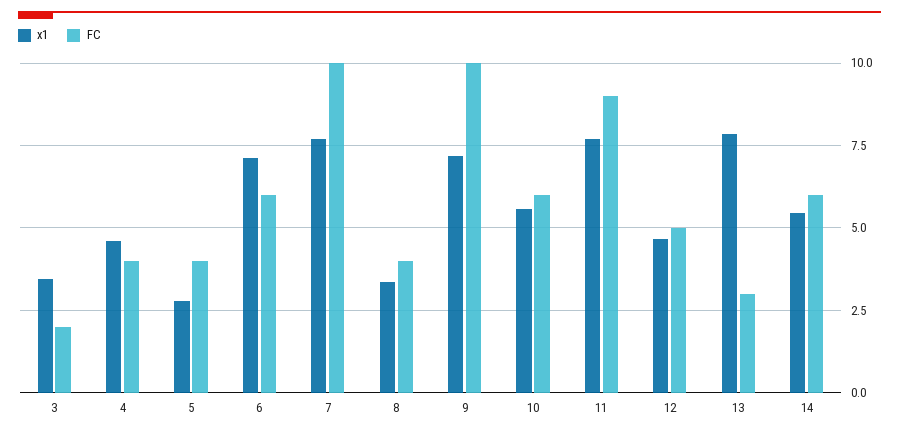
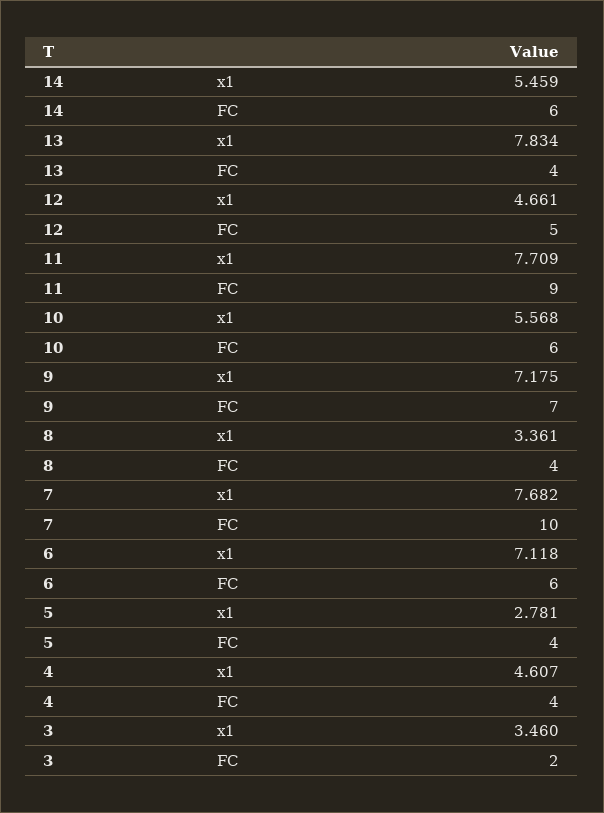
  {
    "x1": {
      "3": 3.46,
      "4": 4.607,
      "5": 2.781,
      "6": 7.118,
      "7": 7.682,
      "8": 3.361,
      "9": 7.175,
      "10": 5.568,
      "11": 7.709,
      "12": 4.661,
      "13": 7.834,
      "14": 5.459
    },
    "FC": {
      "3": 2,
      "4": 4,
      "5": 4,
      "6": 6,
      "7": 10,
      "8": 4,
-     "9": 10,
+     "9": 7,
      "10": 6,
      "11": 9,
      "12": 5,
-     "13": 3,
+     "13": 4,
      "14": 6
    }
  }

